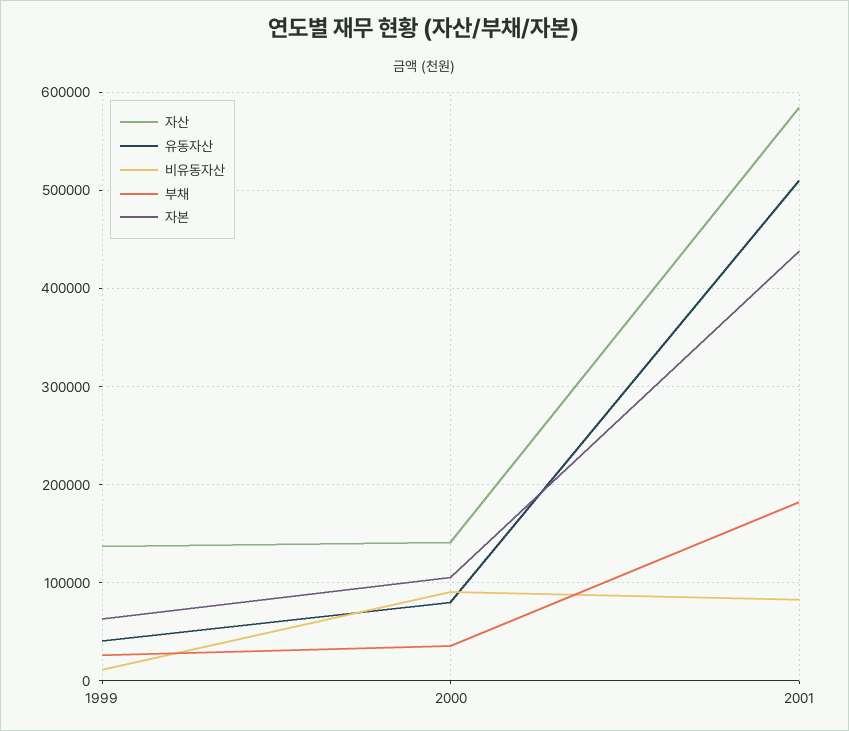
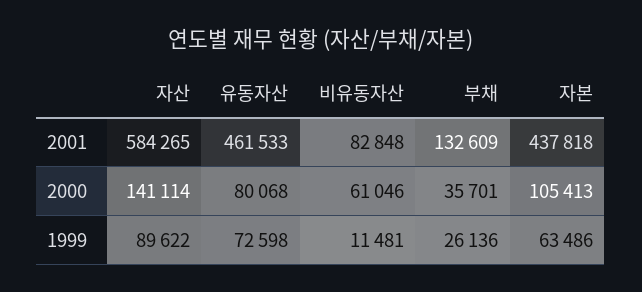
  {
    "자산": {
-     "1999": 140000,
+     "1999": 89622,
      "2000": 141114,
      "2001": 584265
    },
    "유동자산": {
-     "1999": 40000,
+     "1999": 72598,
      "2000": 80068,
-     "2001": 510000
+     "2001": 461533
    },
    "비유동자산": {
      "1999": 11481,
-     "2000": 90000,
+     "2000": 61046,
      "2001": 82848
    },
    "부채": {
      "1999": 26136,
      "2000": 35701,
-     "2001": 180000
+     "2001": 132609
    },
    "자본": {
      "1999": 63486,
      "2000": 105413,
      "2001": 437818
    }
  }

